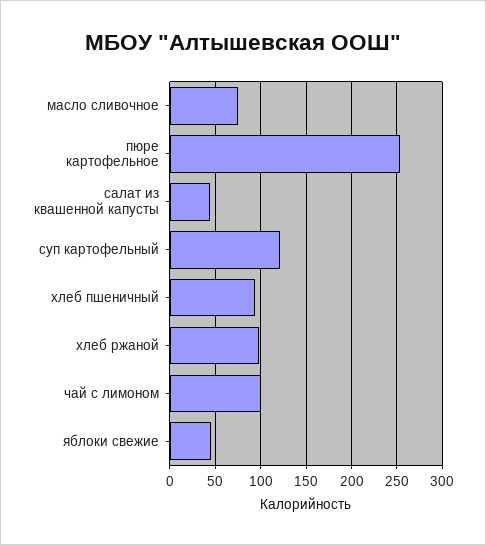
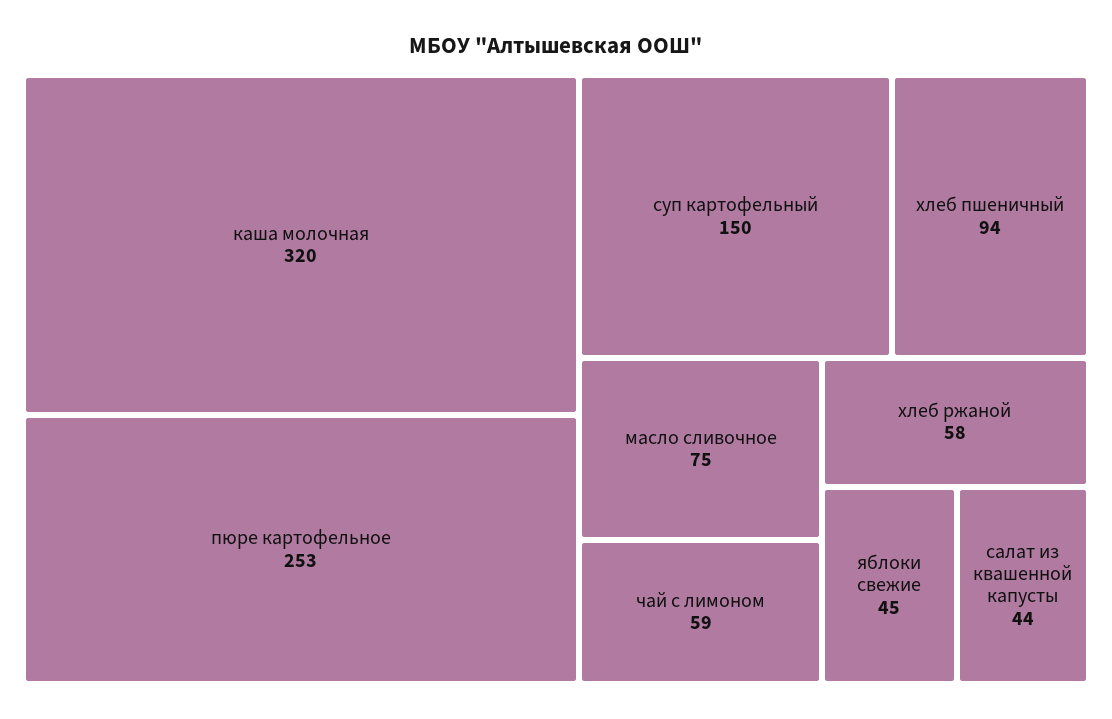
  {
    "масло сливочное": 75,
    "пюре картофельное": 253,
    "салат из квашенной капусты": 44,
-   "суп картофельный": 120,
+   "суп картофельный": 150,
    "хлеб пшеничный": 94,
-   "хлеб ржаной": 100,
+   "хлеб ржаной": 58,
-   "чай с лимоном": 100,
+   "чай с лимоном": 59,
-   "яблоки свежие": 45
+   "яблоки свежие": 45,
+   "каша молочная": 320
  }

